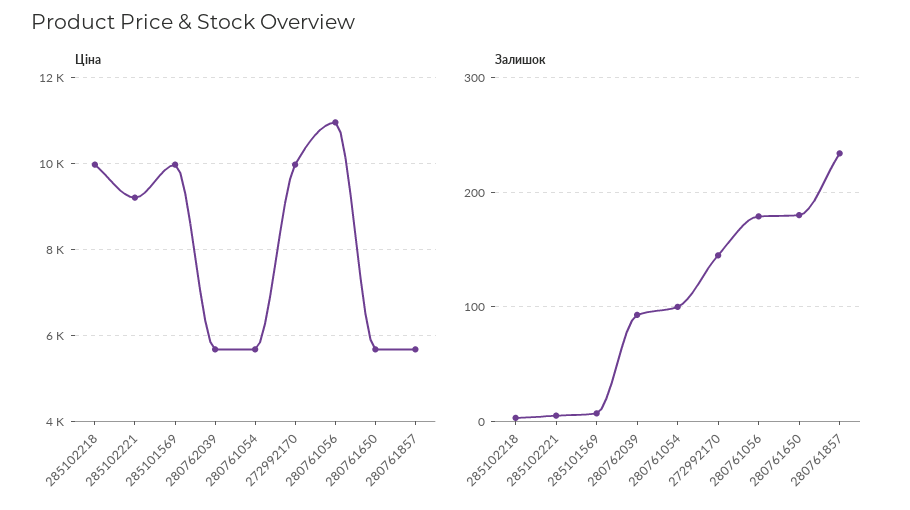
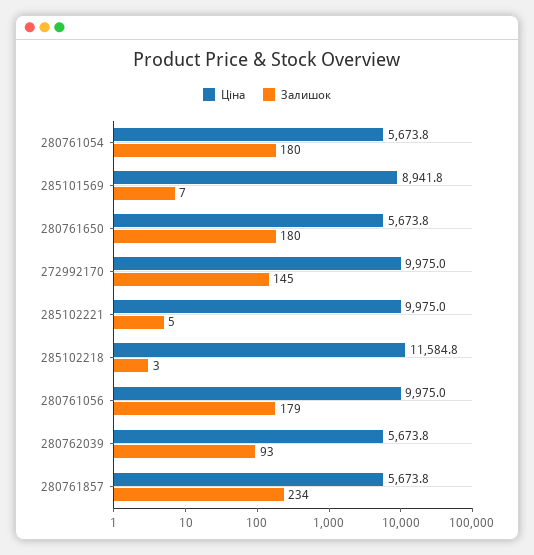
  {
    "Ціна": {
-     "285102218": 10000,
+     "285102218": 11584.8,
-     "285102221": 9200,
+     "285102221": 9975,
-     "285101569": 10000,
+     "285101569": 8941.8,
      "280762039": 5673.8,
      "280761054": 5673.8,
      "272992170": 9975,
-     "280761056": 11000,
+     "280761056": 9975,
      "280761650": 5673.8,
      "280761857": 5673.8
    },
    "Залишок": {
      "285102218": 3,
      "285102221": 5,
      "285101569": 7,
      "280762039": 93,
-     "280761054": 100,
+     "280761054": 180,
      "272992170": 145,
      "280761056": 179,
      "280761650": 180,
      "280761857": 234
    }
  }

